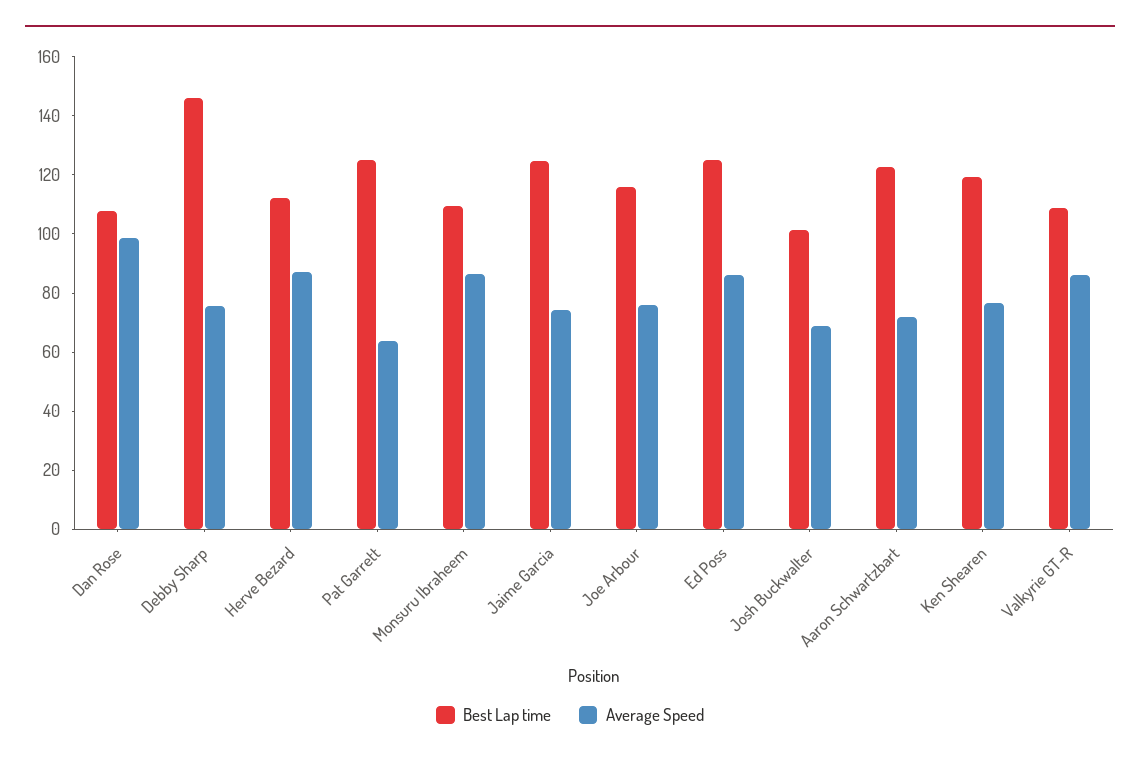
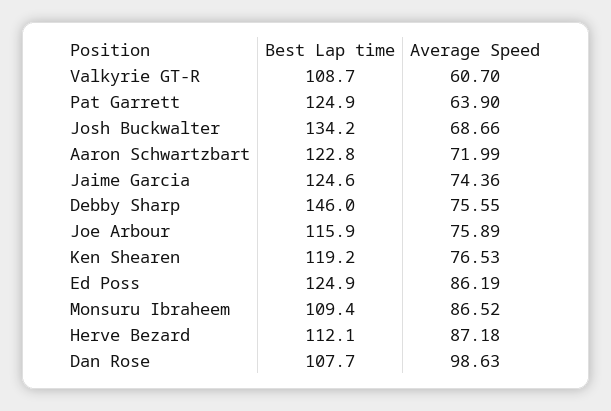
  {
    "Best Lap time": {
      "Dan Rose": 107.7,
      "Debby Sharp": 146,
      "Herve Bezard": 112.1,
      "Pat Garrett": 124.9,
      "Monsuru Ibraheem": 109.4,
      "Jaime Garcia": 124.6,
      "Joe Arbour": 115.9,
      "Ed Poss": 124.9,
-     "Josh Buckwalter": 100,
+     "Josh Buckwalter": 134.2,
      "Aaron Schwartzbart": 122.8,
      "Ken Shearen": 119.2,
      "Valkyrie GT-R": 108.7
    },
    "Average Speed": {
      "Dan Rose": 98.63,
      "Debby Sharp": 75.55,
      "Herve Bezard": 87.18,
      "Pat Garrett": 63.9,
      "Monsuru Ibraheem": 86.52,
      "Jaime Garcia": 74.36,
      "Joe Arbour": 75.89,
      "Ed Poss": 86.19,
      "Josh Buckwalter": 68.66,
      "Aaron Schwartzbart": 71.99,
      "Ken Shearen": 76.53,
-     "Valkyrie GT-R": 85
+     "Valkyrie GT-R": 60.7
    }
  }

